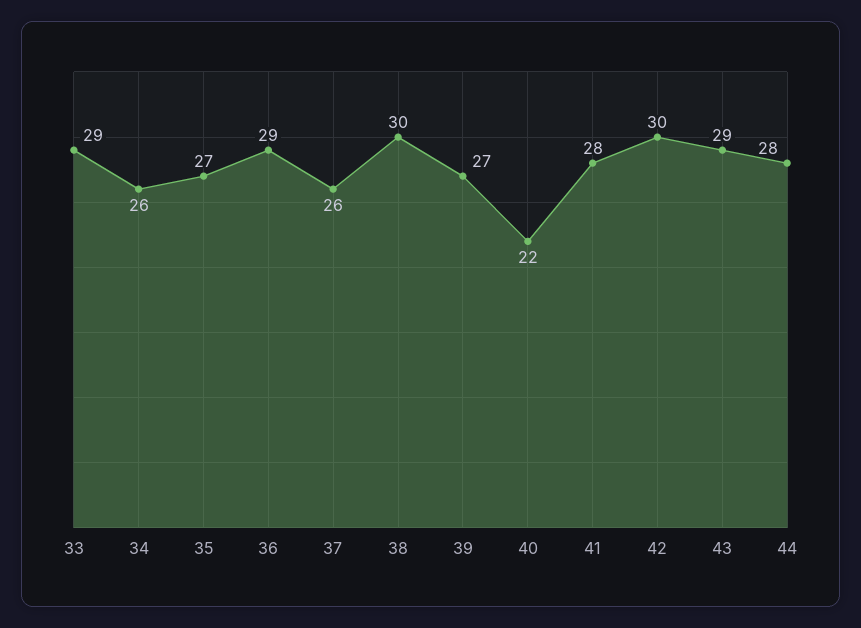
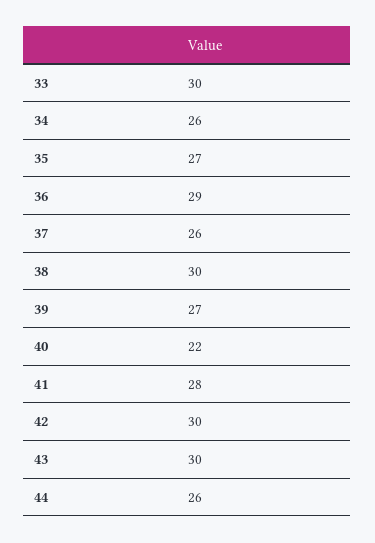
  {
-   "33": 29,
+   "33": 30,
    "34": 26,
    "35": 27,
    "36": 29,
    "37": 26,
    "38": 30,
    "39": 27,
    "40": 22,
    "41": 28,
    "42": 30,
-   "43": 29,
+   "43": 30,
-   "44": 28
+   "44": 26
  }

